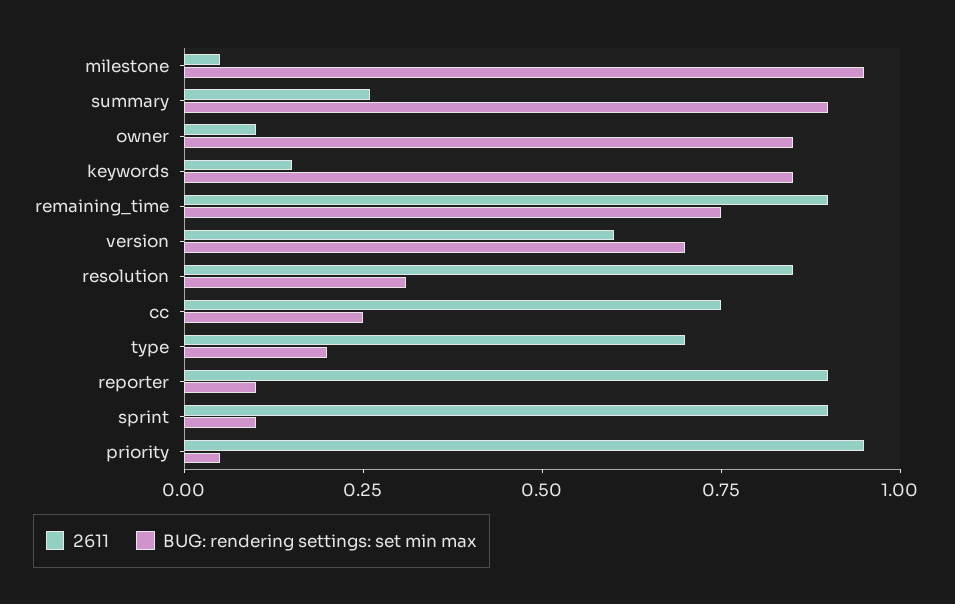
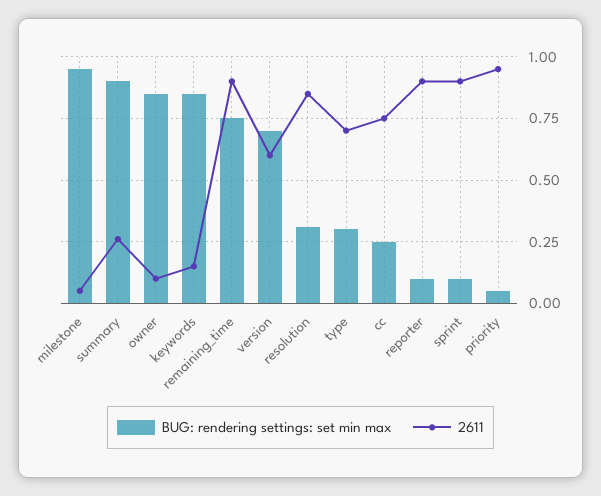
  {
    "2611": {
      "milestone": 0.05,
      "summary": 0.25,
      "owner": 0.1,
      "keywords": 0.15,
      "remaining_time": 0.9,
      "version": 0.6,
      "resolution": 0.85,
      "cc": 0.75,
      "type": 0.7,
      "reporter": 0.9,
      "sprint": 0.9,
      "priority": 0.95
    },
    "BUG: rendering settings: set min max": {
      "milestone": 0.95,
      "summary": 0.9,
      "owner": 0.85,
      "keywords": 0.85,
      "remaining_time": 0.75,
      "version": 0.7,
      "resolution": 0.3,
      "cc": 0.25,
-     "type": 0.2,
+     "type": 0.3,
      "reporter": 0.1,
      "sprint": 0.1,
      "priority": 0.05
    }
  }

